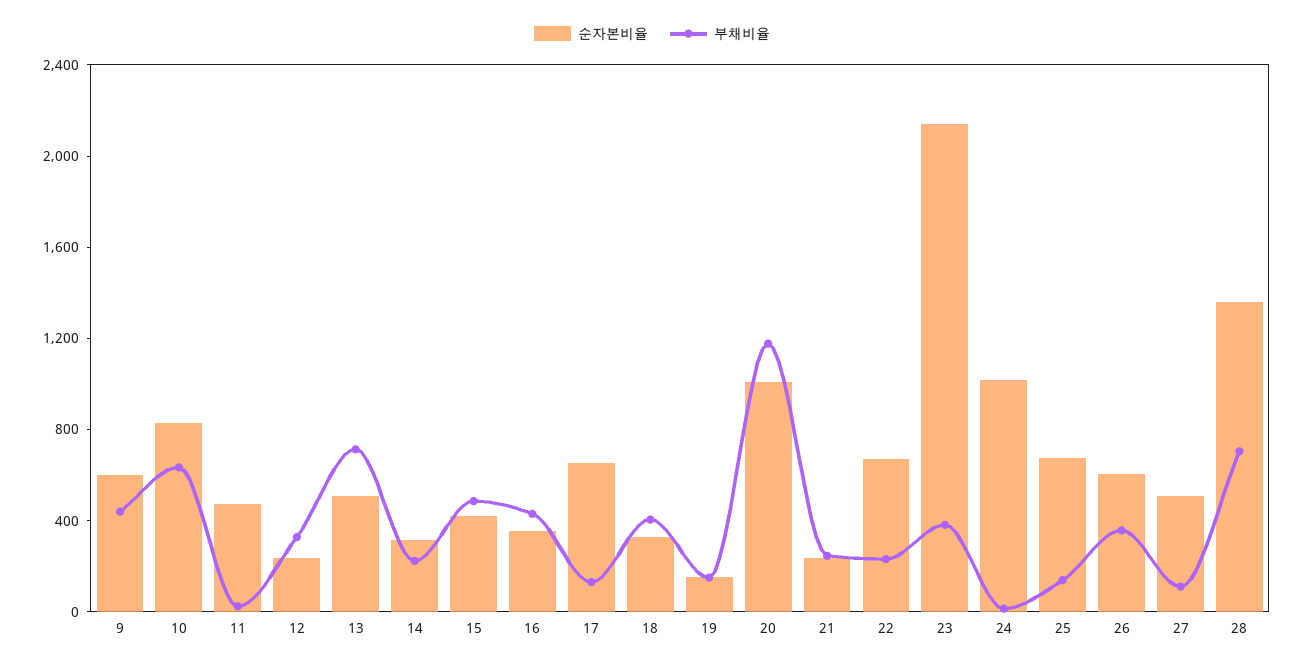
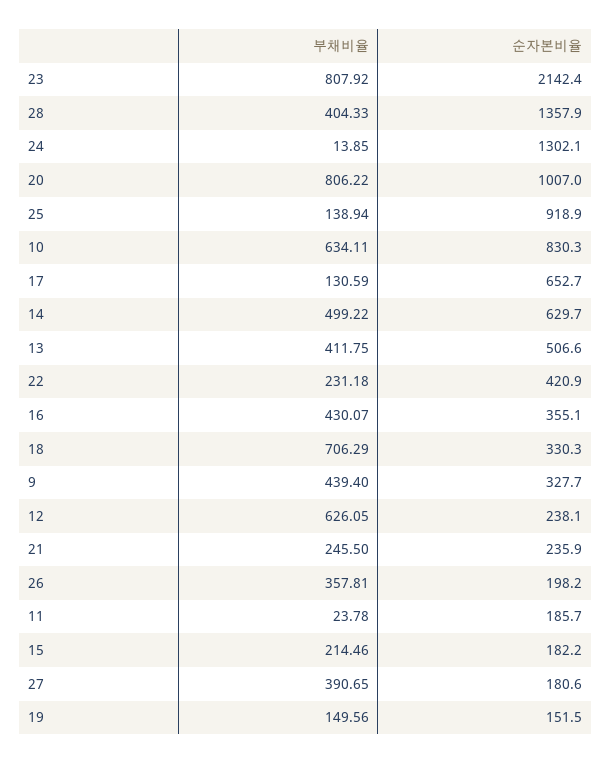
  {
    "순자본비율": {
-     "9": 600,
+     "9": 327.7,
      "10": 830.3,
-     "11": 500,
+     "11": 185.7,
      "12": 238.1,
      "13": 506.6,
-     "14": 300,
+     "14": 629.7,
-     "15": 400,
+     "15": 182.2,
      "16": 355.1,
      "17": 652.7,
      "18": 330.3,
      "19": 151.5,
      "20": 1007,
      "21": 235.9,
-     "22": 700,
+     "22": 420.9,
      "23": 2142.4,
-     "24": 1000,
+     "24": 1302.1,
-     "25": 700,
+     "25": 918.9,
-     "26": 600,
+     "26": 198.2,
-     "27": 500,
+     "27": 180.6,
      "28": 1357.9
    },
    "부채비율": {
      "9": 439.4,
      "10": 634.11,
      "11": 23.78,
-     "12": 300,
+     "12": 626.05,
-     "13": 700,
+     "13": 411.75,
-     "14": 200,
+     "14": 499.22,
-     "15": 500,
+     "15": 214.46,
      "16": 430.07,
      "17": 130.59,
-     "18": 400,
+     "18": 706.29,
      "19": 149.56,
-     "20": 1200,
+     "20": 806.22,
      "21": 245.5,
      "22": 231.18,
-     "23": 400,
+     "23": 807.92,
      "24": 13.85,
      "25": 138.94,
      "26": 357.81,
-     "27": 100,
+     "27": 390.65,
-     "28": 700
+     "28": 404.33
    }
  }

